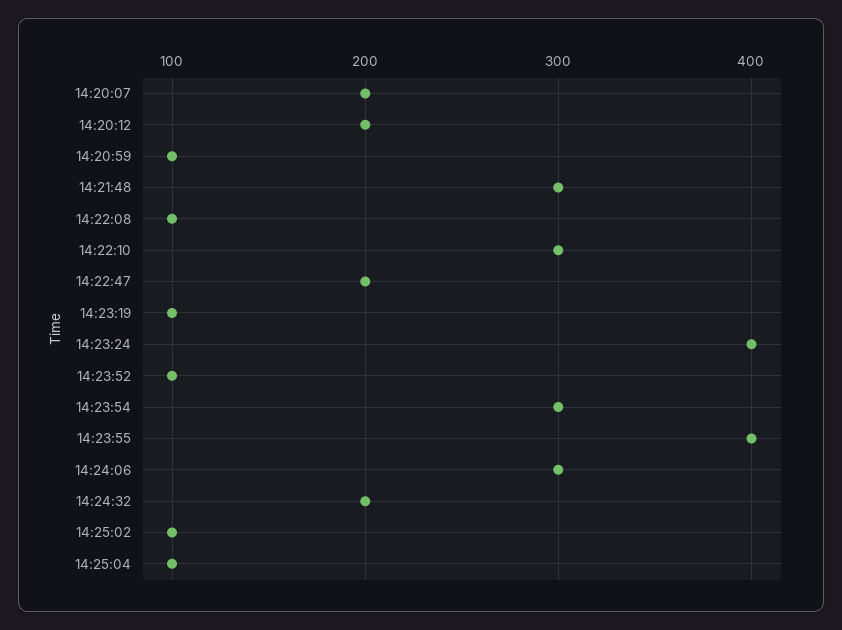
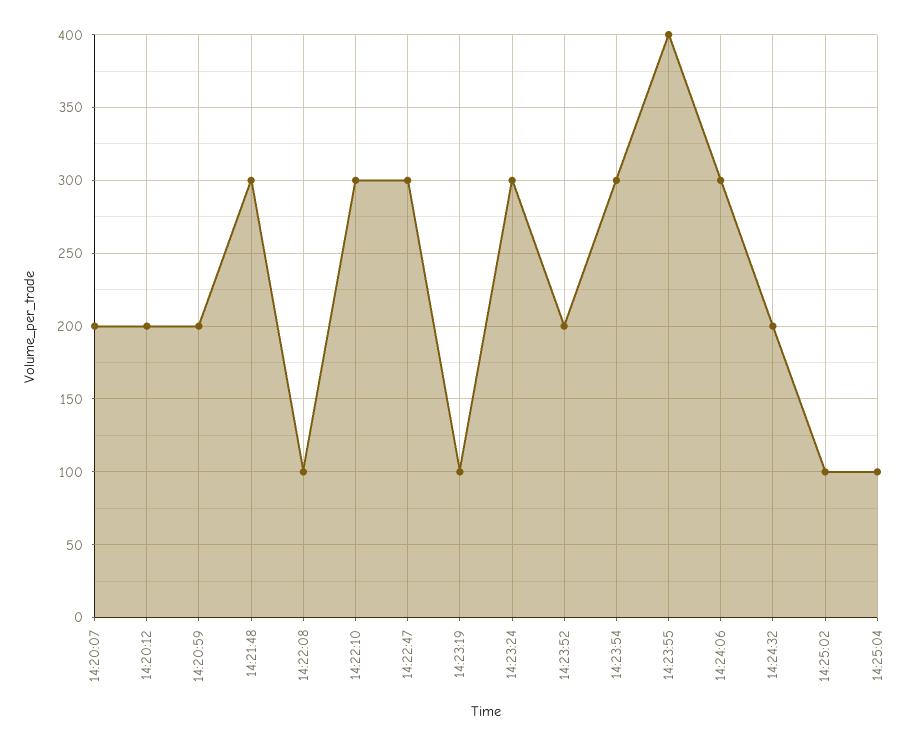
  {
    "14:20:07": 200,
    "14:20:12": 200,
-   "14:20:59": 100,
+   "14:20:59": 200,
    "14:21:48": 300,
    "14:22:08": 100,
    "14:22:10": 300,
-   "14:22:47": 200,
+   "14:22:47": 300,
    "14:23:19": 100,
-   "14:23:24": 400,
+   "14:23:24": 300,
-   "14:23:52": 100,
+   "14:23:52": 200,
    "14:23:54": 300,
    "14:23:55": 400,
    "14:24:06": 300,
    "14:24:32": 200,
    "14:25:02": 100,
    "14:25:04": 100
  }

